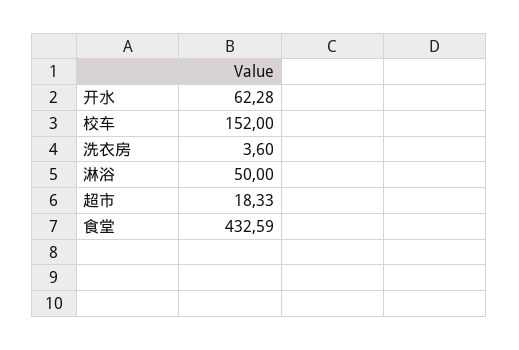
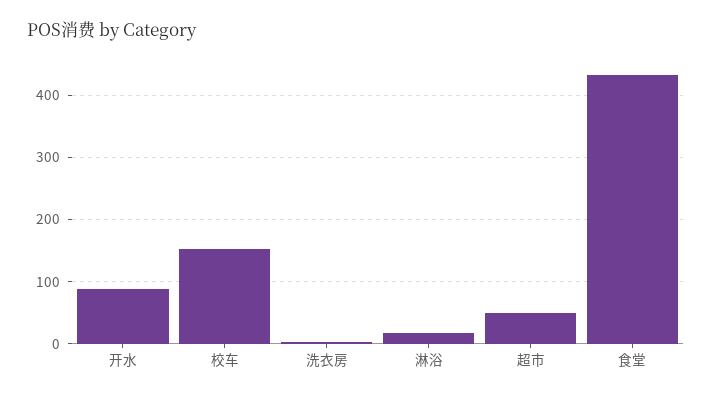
  {
-   "开水": 62.28,
+   "开水": 90,
    "校车": 152,
    "洗衣房": 3.6,
-   "淋浴": 50,
+   "淋浴": 20,
-   "超市": 18.33,
+   "超市": 50,
    "食堂": 432.59
  }

